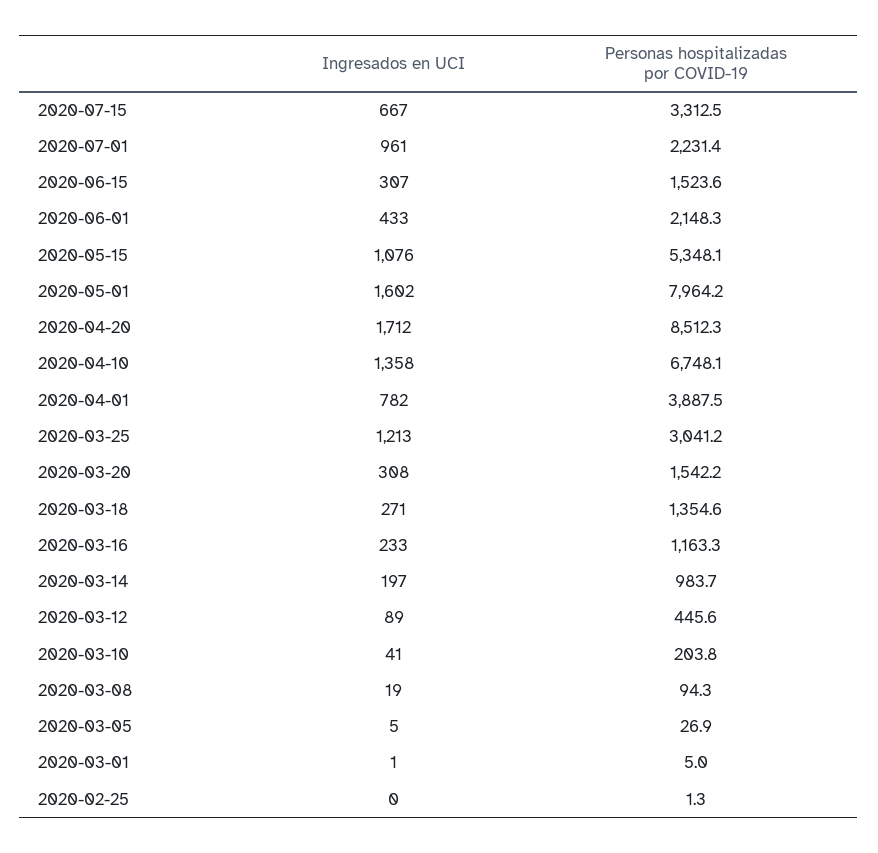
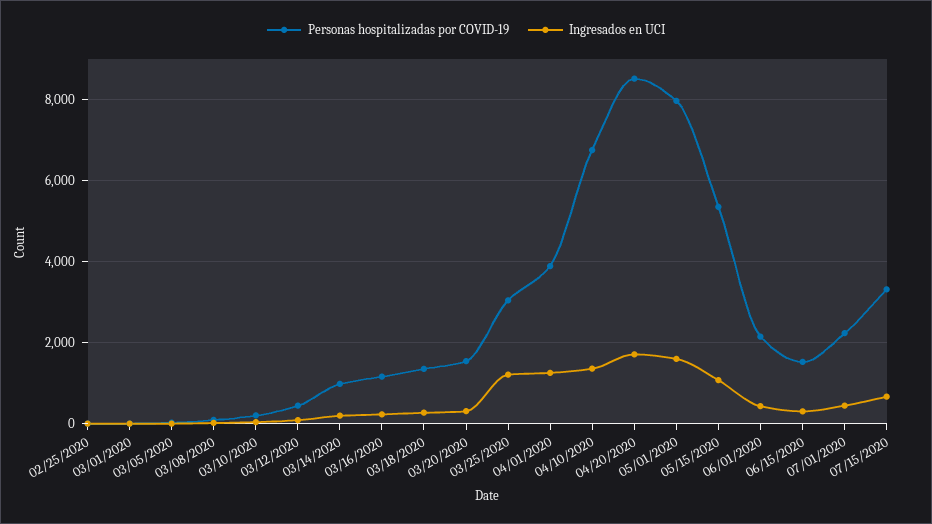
  {
    "Ingresados en UCI": {
      "2020-07-15": 667,
-     "2020-07-01": 961,
+     "2020-07-01": 400,
      "2020-06-15": 307,
      "2020-06-01": 433,
      "2020-05-15": 1076,
      "2020-05-01": 1602,
      "2020-04-20": 1712,
      "2020-04-10": 1358,
-     "2020-04-01": 782,
+     "2020-04-01": 1200,
      "2020-03-25": 1213,
      "2020-03-20": 308,
      "2020-03-18": 271,
      "2020-03-16": 233,
      "2020-03-14": 197,
      "2020-03-12": 89,
      "2020-03-10": 41,
      "2020-03-08": 19,
      "2020-03-05": 5,
      "2020-03-01": 1,
      "2020-02-25": 0
    },
    "Personas hospitalizadas por COVID-19": {
      "2020-07-15": 3312.5,
      "2020-07-01": 2231.4,
      "2020-06-15": 1523.6,
      "2020-06-01": 2148.3,
      "2020-05-15": 5348.1,
      "2020-05-01": 7964.2,
      "2020-04-20": 8512.3,
      "2020-04-10": 6748.1,
      "2020-04-01": 3887.5,
      "2020-03-25": 3041.2,
      "2020-03-20": 1542.2,
      "2020-03-18": 1354.6,
      "2020-03-16": 1163.3,
      "2020-03-14": 983.7,
      "2020-03-12": 445.6,
      "2020-03-10": 203.8,
      "2020-03-08": 94.3,
      "2020-03-05": 26.9,
      "2020-03-01": 5,
      "2020-02-25": 1.3
    }
  }

